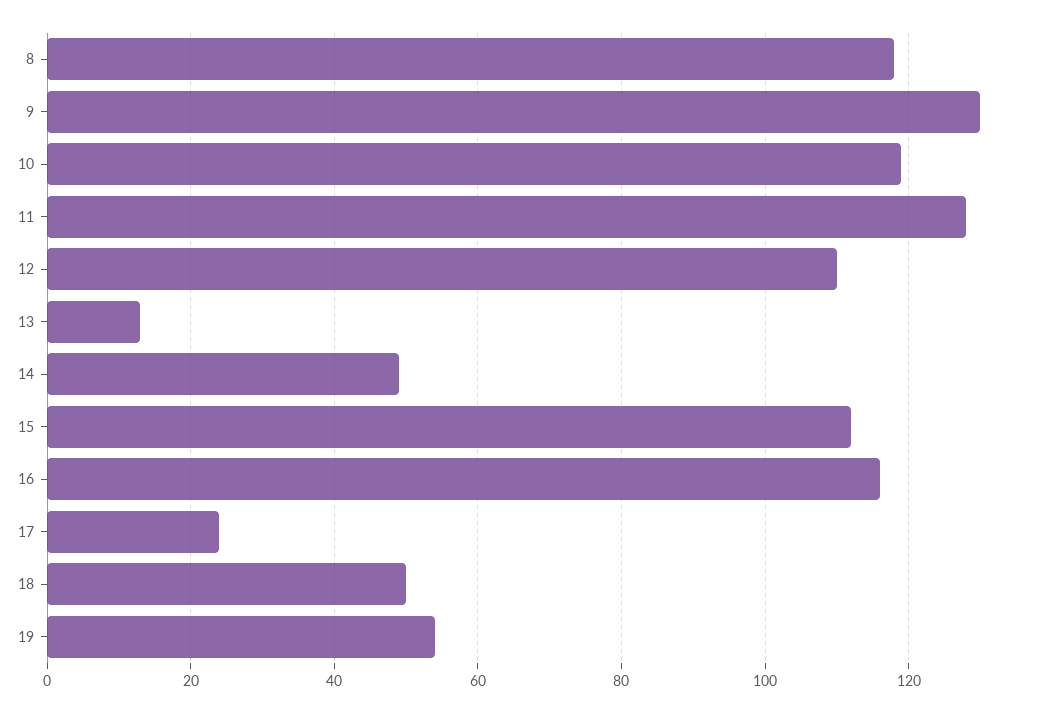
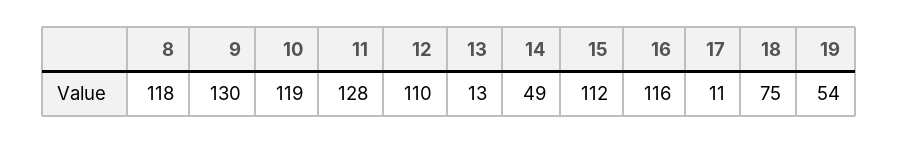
  {
    "8": 118,
    "9": 130,
    "10": 119,
    "11": 128,
    "12": 110,
    "13": 13,
    "14": 49,
    "15": 112,
    "16": 116,
-   "17": 25,
+   "17": 11,
-   "18": 50,
+   "18": 75,
    "19": 54
  }

